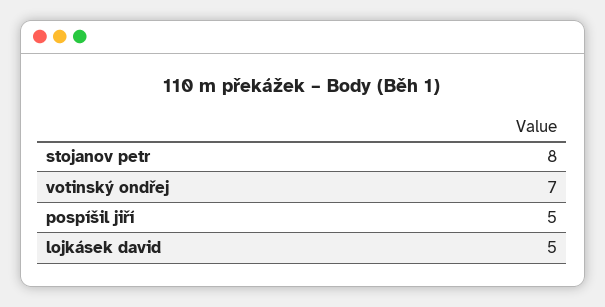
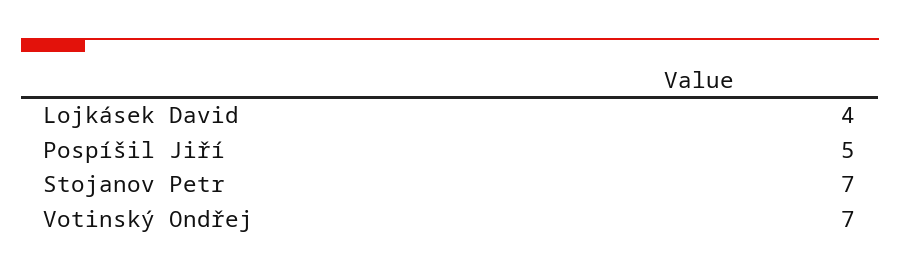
  {
-   "stojanov petr": 8,
+   "stojanov petr": 7,
    "votinský ondřej": 7,
    "pospíšil jiří": 5,
-   "lojkásek david": 5
+   "lojkásek david": 4
  }

